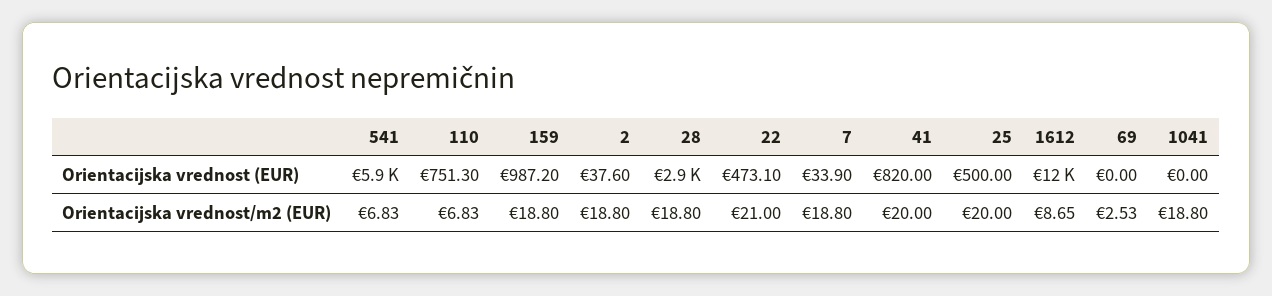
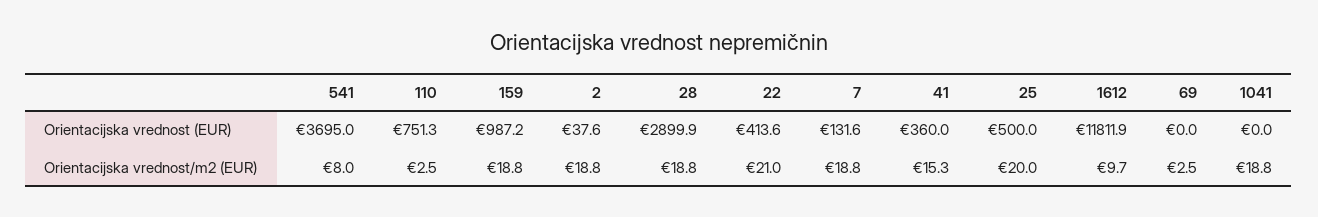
  {
    "541": {
-     "Orientacijska vrednost (EUR)": 5900,
+     "Orientacijska vrednost (EUR)": 3695,
-     "Orientacijska vrednost/m2 (EUR)": 6.83
+     "Orientacijska vrednost/m2 (EUR)": 8
    },
    "110": {
      "Orientacijska vrednost (EUR)": 751.3,
-     "Orientacijska vrednost/m2 (EUR)": 6.83
+     "Orientacijska vrednost/m2 (EUR)": 2.5
    },
    "159": {
      "Orientacijska vrednost (EUR)": 987.2,
      "Orientacijska vrednost/m2 (EUR)": 18.8
    },
    "2": {
      "Orientacijska vrednost (EUR)": 37.6,
      "Orientacijska vrednost/m2 (EUR)": 18.8
    },
    "28": {
      "Orientacijska vrednost (EUR)": 2899.9,
      "Orientacijska vrednost/m2 (EUR)": 18.8
    },
    "22": {
-     "Orientacijska vrednost (EUR)": 473.1,
+     "Orientacijska vrednost (EUR)": 413.6,
      "Orientacijska vrednost/m2 (EUR)": 21
    },
    "7": {
-     "Orientacijska vrednost (EUR)": 33.9,
+     "Orientacijska vrednost (EUR)": 131.6,
      "Orientacijska vrednost/m2 (EUR)": 18.8
    },
    "41": {
-     "Orientacijska vrednost (EUR)": 820,
+     "Orientacijska vrednost (EUR)": 360,
-     "Orientacijska vrednost/m2 (EUR)": 20
+     "Orientacijska vrednost/m2 (EUR)": 15.3
    },
    "25": {
      "Orientacijska vrednost (EUR)": 500,
      "Orientacijska vrednost/m2 (EUR)": 20
    },
    "1612": {
      "Orientacijska vrednost (EUR)": 11811.9,
-     "Orientacijska vrednost/m2 (EUR)": 8.65
+     "Orientacijska vrednost/m2 (EUR)": 9.7
    },
    "69": {
      "Orientacijska vrednost (EUR)": 0,
      "Orientacijska vrednost/m2 (EUR)": 2.53
    },
    "1041": {
      "Orientacijska vrednost (EUR)": 0,
      "Orientacijska vrednost/m2 (EUR)": 18.8
    }
  }

